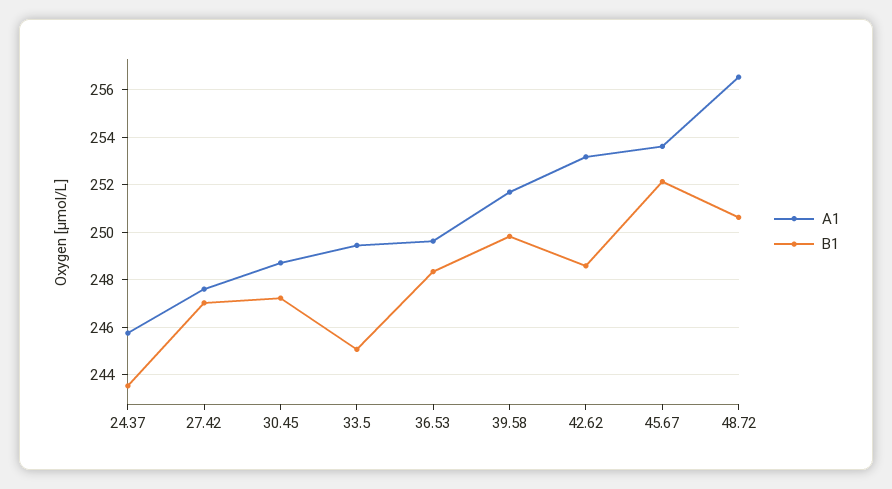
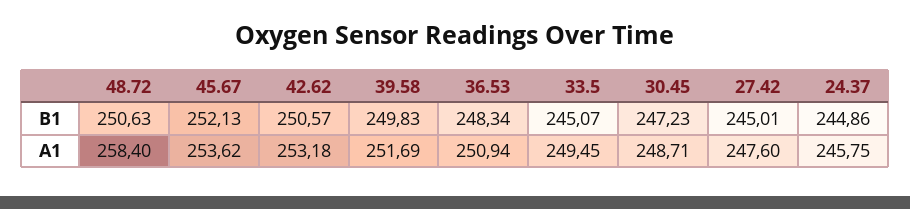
  {
    "A1": {
      "24.37": 245.75,
      "27.42": 247.6,
      "30.45": 248.71,
      "33.5": 249.45,
-     "36.53": 249.5,
+     "36.53": 250.94,
      "39.58": 251.69,
      "42.62": 253.18,
      "45.67": 253.62,
-     "48.72": 256.5
+     "48.72": 258.4
    },
    "B1": {
-     "24.37": 243.5,
+     "24.37": 244.86,
-     "27.42": 247,
+     "27.42": 245.01,
      "30.45": 247.23,
      "33.5": 245.07,
      "36.53": 248.34,
      "39.58": 249.83,
-     "42.62": 248.5,
+     "42.62": 250.57,
      "45.67": 252.13,
      "48.72": 250.63
    }
  }

